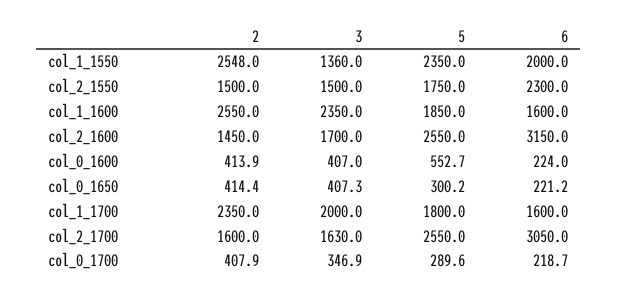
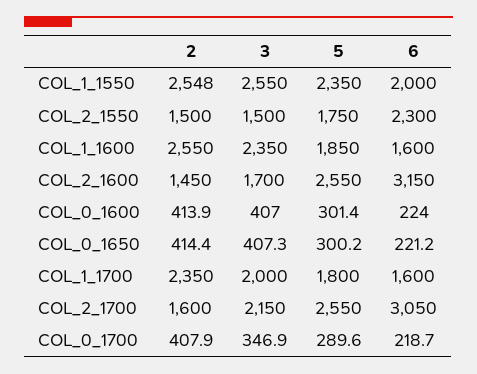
  {
    "2": {
      "col_1_1550": 2548,
      "col_2_1550": 1500,
      "col_1_1600": 2550,
      "col_2_1600": 1450,
      "col_0_1600": 413.9,
      "col_0_1650": 414.4,
      "col_1_1700": 2350,
      "col_2_1700": 1600,
      "col_0_1700": 407.9
    },
    "3": {
-     "col_1_1550": 1360,
+     "col_1_1550": 2550,
      "col_2_1550": 1500,
      "col_1_1600": 2350,
      "col_2_1600": 1700,
      "col_0_1600": 407,
      "col_0_1650": 407.3,
      "col_1_1700": 2000,
-     "col_2_1700": 1630,
+     "col_2_1700": 2150,
      "col_0_1700": 346.9
    },
    "5": {
      "col_1_1550": 2350,
      "col_2_1550": 1750,
      "col_1_1600": 1850,
      "col_2_1600": 2550,
-     "col_0_1600": 552.7,
+     "col_0_1600": 301.4,
      "col_0_1650": 300.2,
      "col_1_1700": 1800,
      "col_2_1700": 2550,
      "col_0_1700": 289.6
    },
    "6": {
      "col_1_1550": 2000,
      "col_2_1550": 2300,
      "col_1_1600": 1600,
      "col_2_1600": 3150,
      "col_0_1600": 224,
      "col_0_1650": 221.2,
      "col_1_1700": 1600,
      "col_2_1700": 3050,
      "col_0_1700": 218.7
    }
  }

